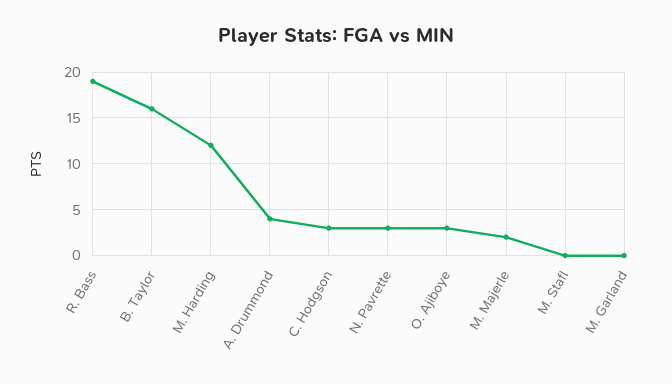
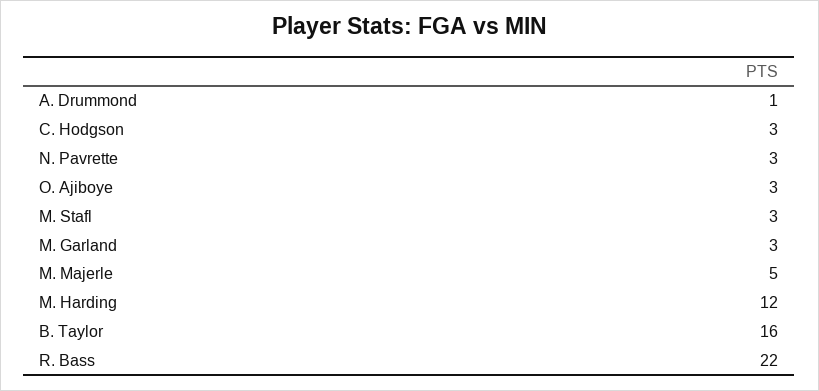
  {
-   "R. Bass": 19,
+   "R. Bass": 22,
    "B. Taylor": 16,
    "M. Harding": 12,
-   "A. Drummond": 4,
+   "A. Drummond": 1,
    "C. Hodgson": 3,
    "N. Pavrette": 3,
    "O. Ajiboye": 3,
-   "M. Majerle": 2,
+   "M. Majerle": 5,
-   "M. Stafl": 0,
+   "M. Stafl": 3,
-   "M. Garland": 0
+   "M. Garland": 3
  }

